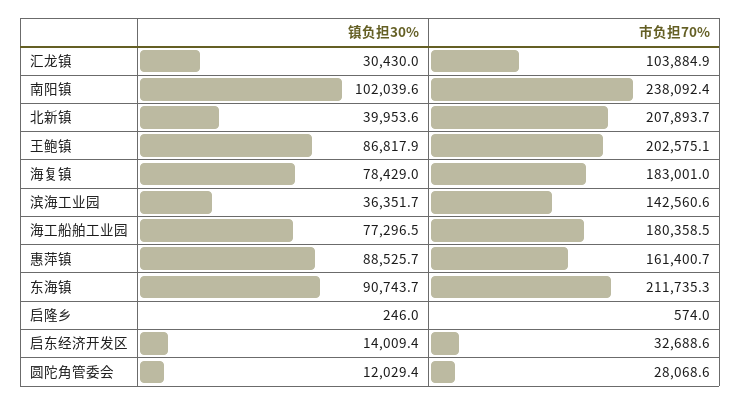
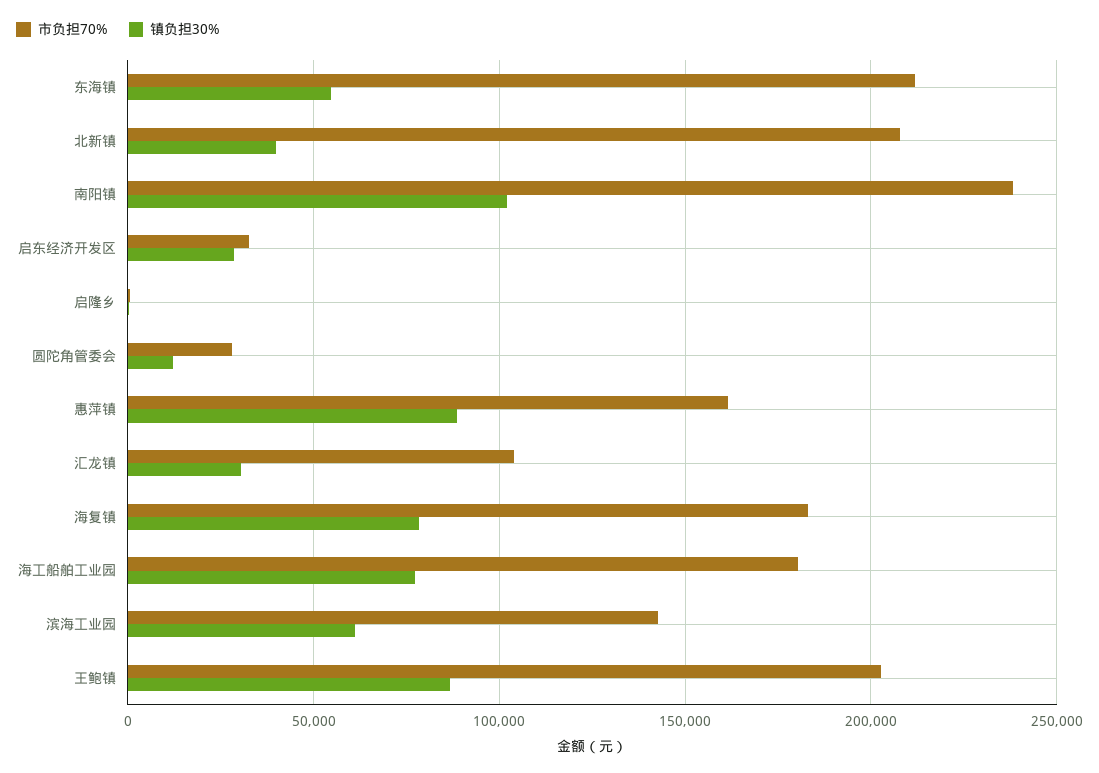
  {
    "镇负担30%": {
      "汇龙镇": 30430,
      "南阳镇": 102039.6,
      "北新镇": 39953.6,
      "王鲍镇": 86817.9,
      "海复镇": 78429,
-     "滨海工业园": 36351.7,
+     "滨海工业园": 60000,
      "海工船舶工业园": 77296.5,
      "惠萍镇": 88525.7,
-     "东海镇": 90743.7,
+     "东海镇": 55000,
      "启隆乡": 246,
-     "启东经济开发区": 14009.4,
+     "启东经济开发区": 30000,
      "圆陀角管委会": 12029.4
    },
    "市负担70%": {
      "汇龙镇": 103884.9,
      "南阳镇": 238092.4,
      "北新镇": 207893.7,
      "王鲍镇": 202575.1,
      "海复镇": 183001,
      "滨海工业园": 142560.6,
      "海工船舶工业园": 180358.5,
      "惠萍镇": 161400.7,
      "东海镇": 211735.3,
      "启隆乡": 574,
      "启东经济开发区": 32688.6,
      "圆陀角管委会": 28068.6
    }
  }

